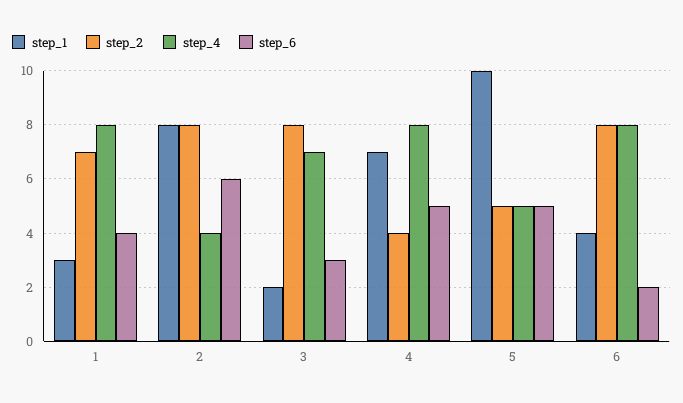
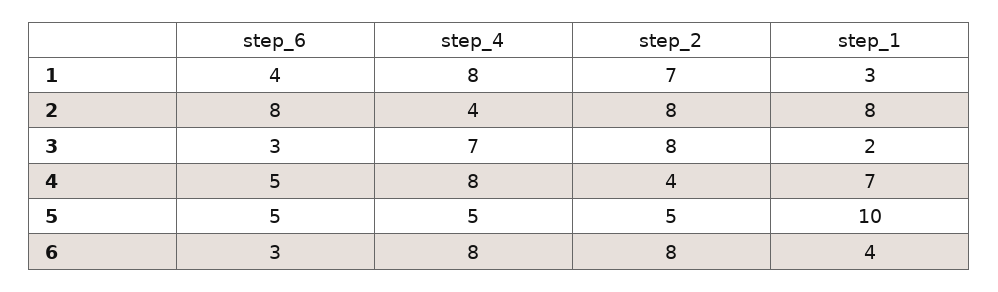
  {
    "step_1": {
      "1": 3,
      "2": 8,
      "3": 2,
      "4": 7,
      "5": 10,
      "6": 4
    },
    "step_2": {
      "1": 7,
      "2": 8,
      "3": 8,
      "4": 4,
      "5": 5,
      "6": 8
    },
    "step_4": {
      "1": 8,
      "2": 4,
      "3": 7,
      "4": 8,
      "5": 5,
      "6": 8
    },
    "step_6": {
      "1": 4,
-     "2": 6,
+     "2": 8,
      "3": 3,
      "4": 5,
      "5": 5,
-     "6": 2
+     "6": 3
    }
  }

